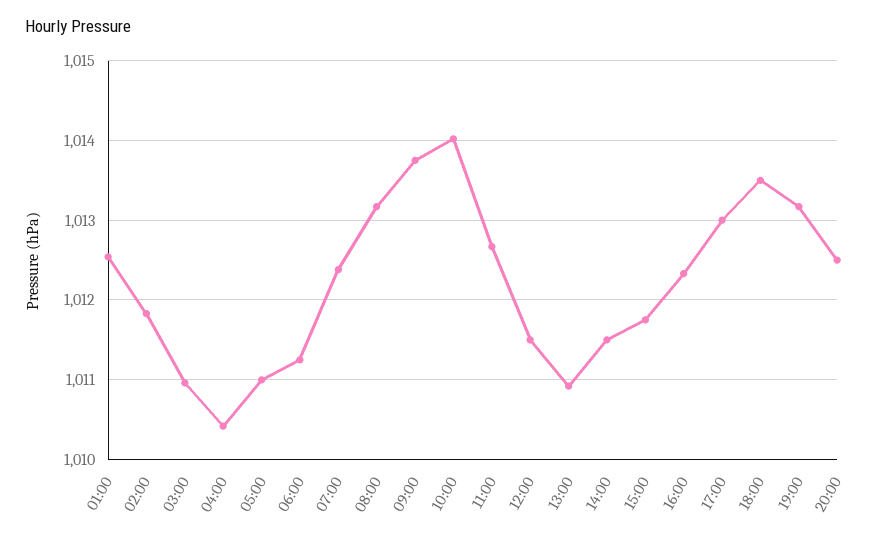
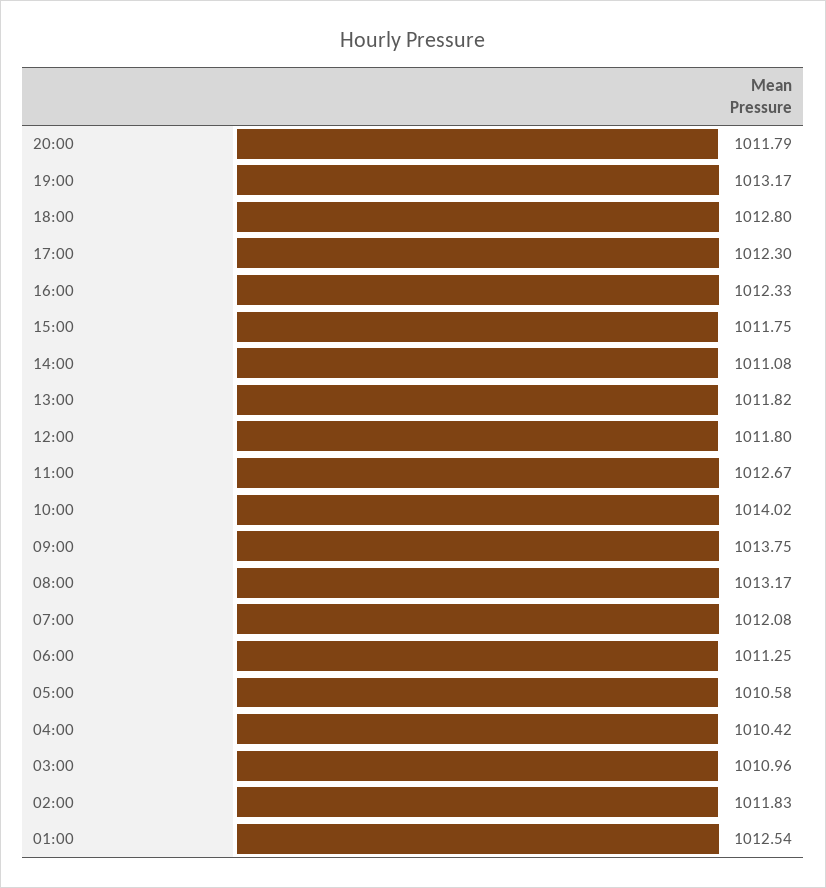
  {
    "01:00": 1012.54,
    "02:00": 1011.83,
    "03:00": 1010.96,
    "04:00": 1010.42,
-   "05:00": 1011,
+   "05:00": 1010.58,
    "06:00": 1011.25,
-   "07:00": 1012.4,
+   "07:00": 1012.08,
    "08:00": 1013.17,
    "09:00": 1013.75,
    "10:00": 1014.02,
    "11:00": 1012.67,
-   "12:00": 1011.5,
+   "12:00": 1011.8,
-   "13:00": 1010.9,
+   "13:00": 1011.82,
-   "14:00": 1011.5,
+   "14:00": 1011.08,
    "15:00": 1011.75,
    "16:00": 1012.33,
-   "17:00": 1013,
+   "17:00": 1012.3,
-   "18:00": 1013.5,
+   "18:00": 1012.8,
    "19:00": 1013.17,
-   "20:00": 1012.5
+   "20:00": 1011.79
  }

